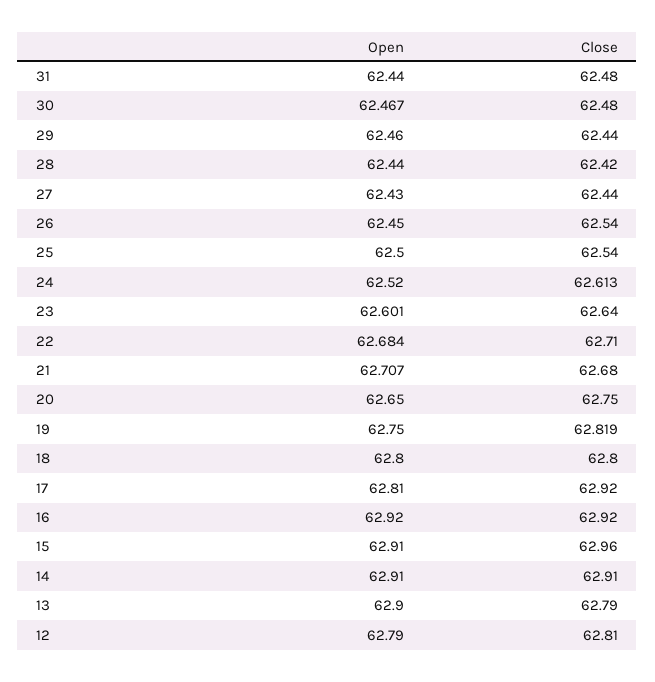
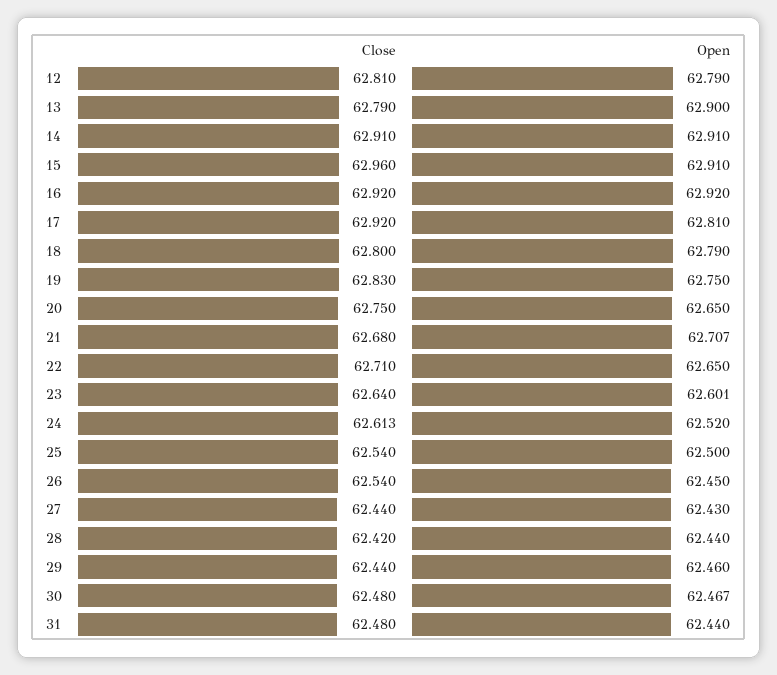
  {
    "Open": {
      "31": 62.44,
      "30": 62.467,
      "29": 62.46,
      "28": 62.44,
      "27": 62.43,
      "26": 62.45,
      "25": 62.5,
      "24": 62.52,
      "23": 62.601,
-     "22": 62.684,
+     "22": 62.65,
      "21": 62.707,
      "20": 62.65,
      "19": 62.75,
-     "18": 62.8,
+     "18": 62.79,
      "17": 62.81,
      "16": 62.92,
      "15": 62.91,
      "14": 62.91,
      "13": 62.9,
      "12": 62.79
    },
    "Close": {
      "31": 62.48,
      "30": 62.48,
      "29": 62.44,
      "28": 62.42,
      "27": 62.44,
      "26": 62.54,
      "25": 62.54,
      "24": 62.613,
      "23": 62.64,
      "22": 62.71,
      "21": 62.68,
      "20": 62.75,
-     "19": 62.819,
+     "19": 62.83,
      "18": 62.8,
      "17": 62.92,
      "16": 62.92,
      "15": 62.96,
      "14": 62.91,
      "13": 62.79,
      "12": 62.81
    }
  }

